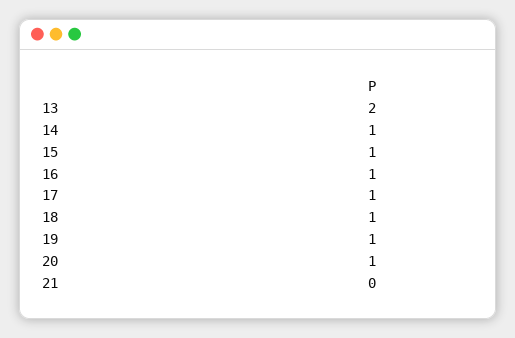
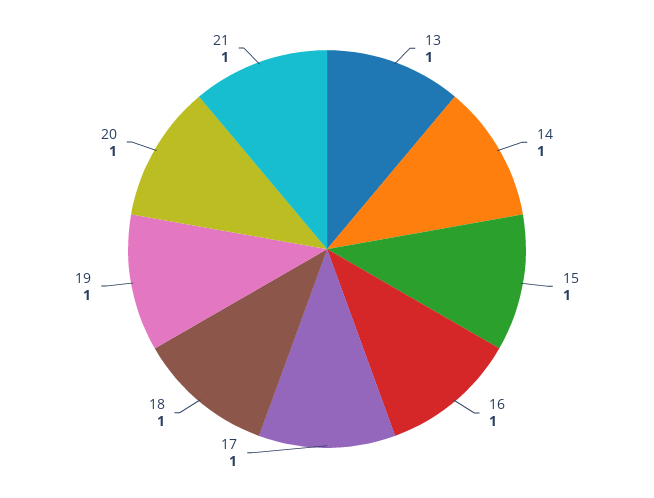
  {
-   "13": 2,
+   "13": 1,
    "14": 1,
    "15": 1,
    "16": 1,
    "17": 1,
    "18": 1,
    "19": 1,
    "20": 1,
-   "21": 0
+   "21": 1
  }

